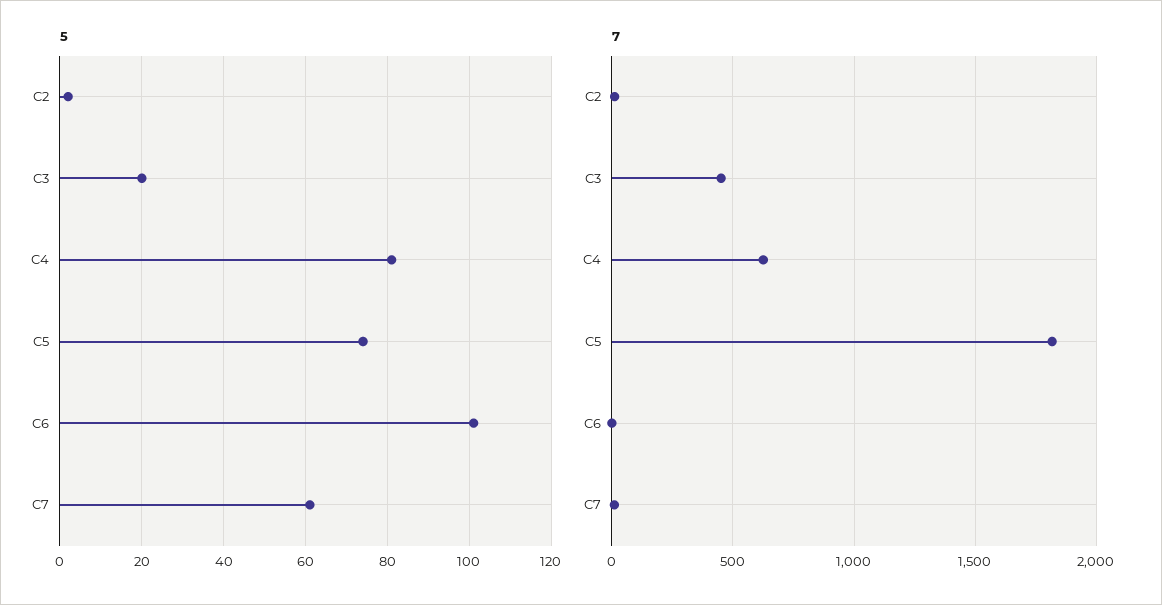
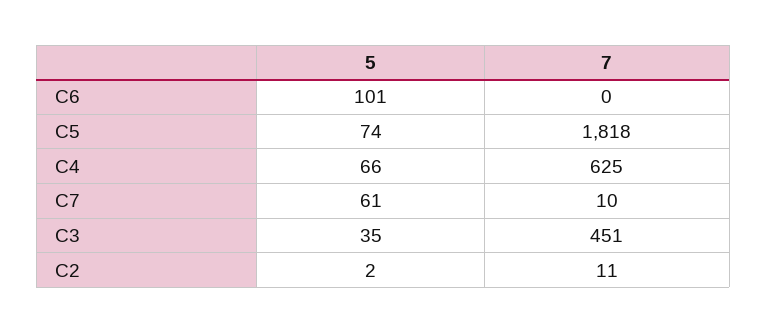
  {
    "5": {
      "C2": 2,
-     "C3": 20,
+     "C3": 35,
-     "C4": 80,
+     "C4": 66,
      "C5": 74,
      "C6": 101,
      "C7": 61
    },
    "7": {
      "C2": 11,
      "C3": 451,
      "C4": 625,
      "C5": 1818,
      "C6": 0,
      "C7": 10
    }
  }

